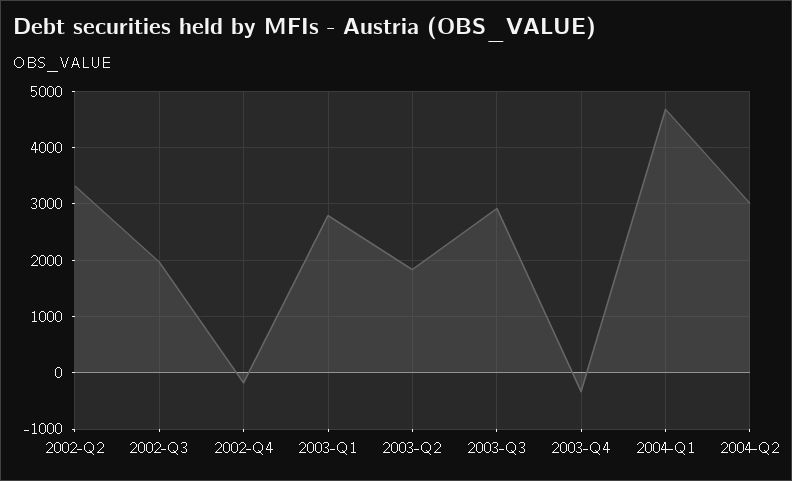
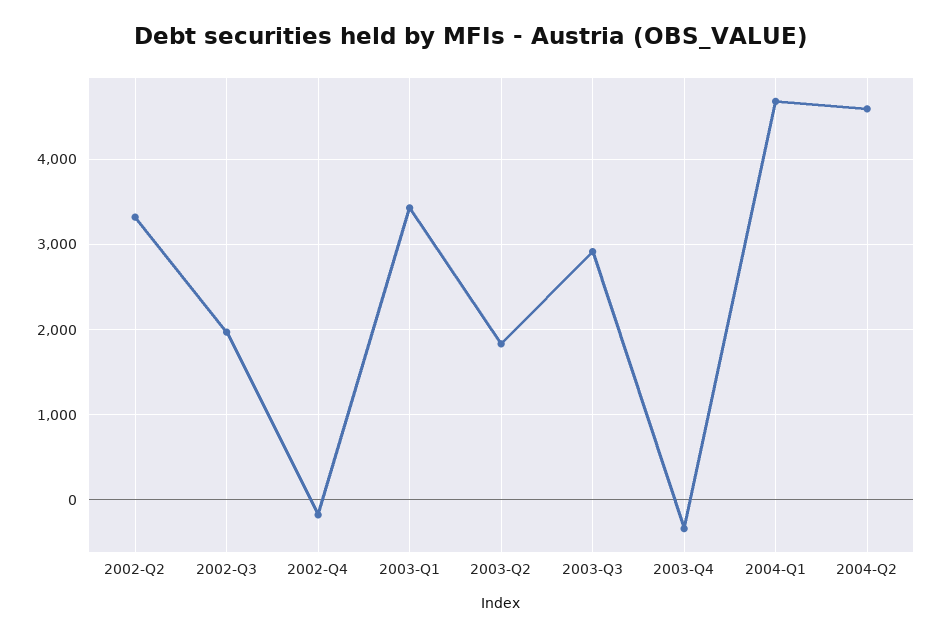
  {
    "2002-Q2": 3300,
    "2002-Q3": 2000,
    "2002-Q4": -200,
-   "2003-Q1": 2800,
+   "2003-Q1": 3400,
    "2003-Q2": 1800,
    "2003-Q3": 2900,
    "2003-Q4": -300,
    "2004-Q1": 4700,
-   "2004-Q2": 3000
+   "2004-Q2": 4600
  }

